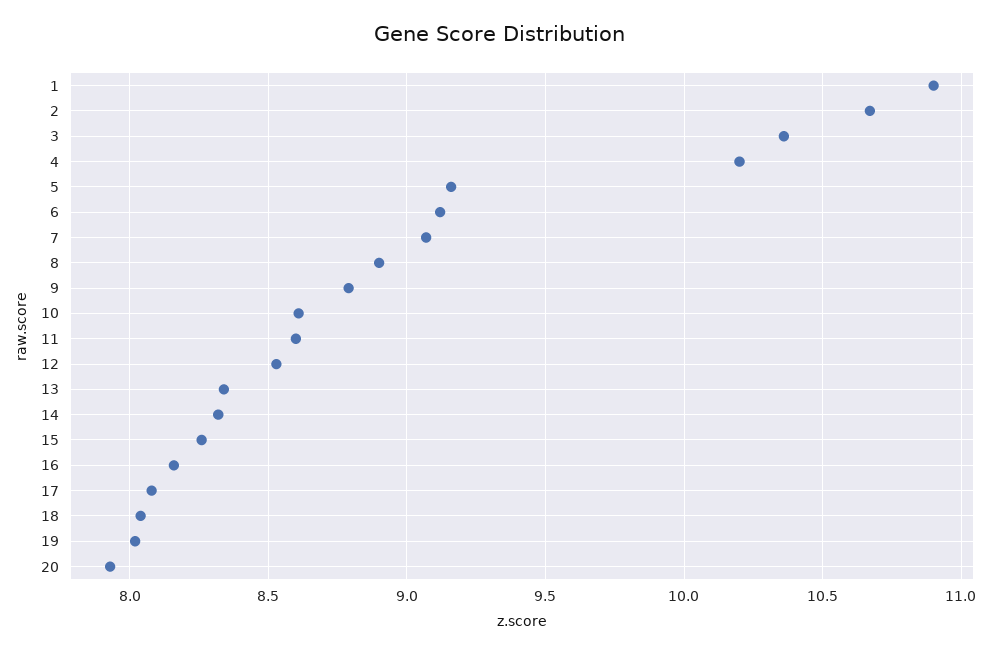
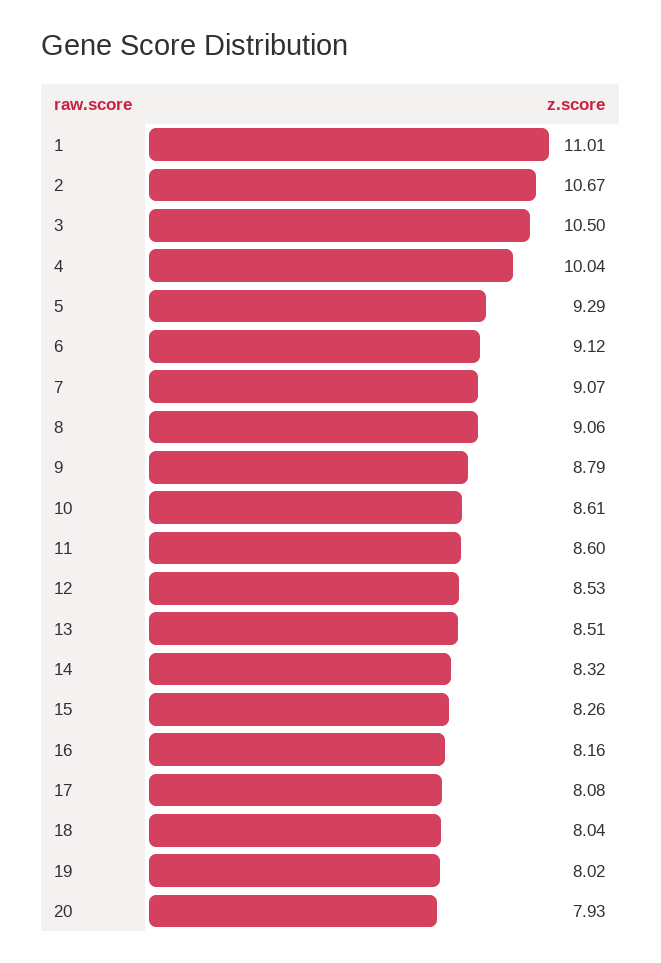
  {
-   "1": 10.9,
+   "1": 11.01,
    "2": 10.67,
-   "3": 10.35,
+   "3": 10.5,
-   "4": 10.2,
+   "4": 10.04,
-   "5": 9.15,
+   "5": 9.29,
    "6": 9.12,
    "7": 9.07,
-   "8": 8.9,
+   "8": 9.06,
    "9": 8.79,
    "10": 8.61,
    "11": 8.6,
    "12": 8.53,
-   "13": 8.35,
+   "13": 8.51,
    "14": 8.32,
    "15": 8.26,
    "16": 8.16,
    "17": 8.08,
    "18": 8.04,
    "19": 8.02,
    "20": 7.93
  }

